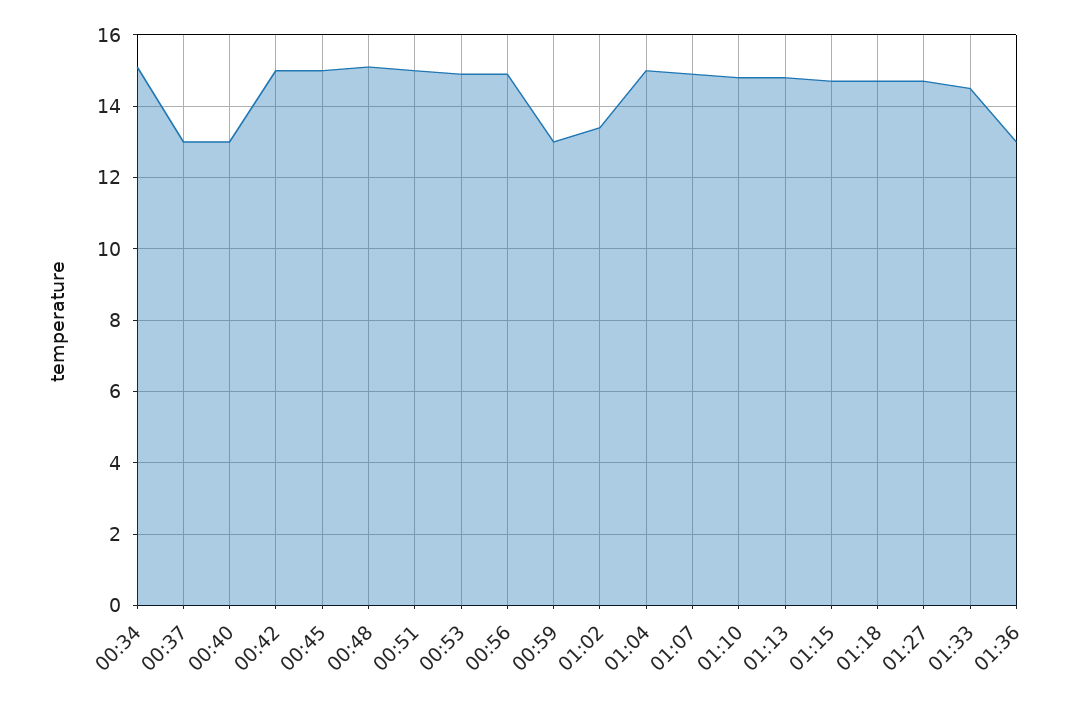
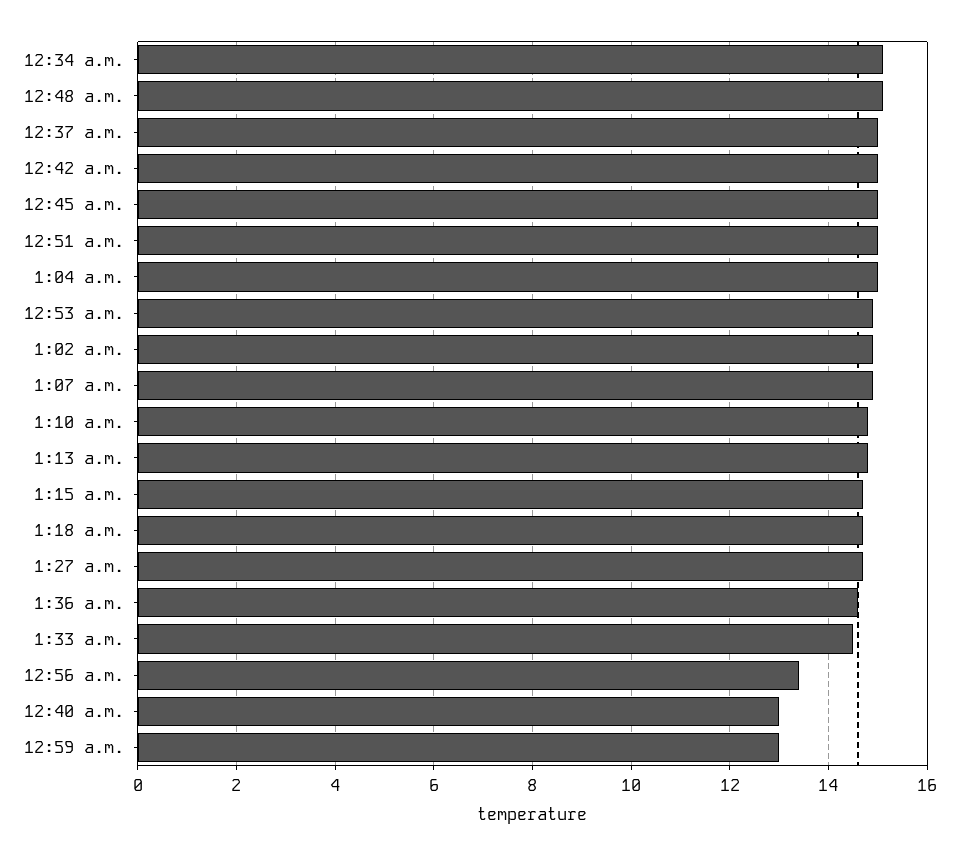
  {
    "00:34": 15,
-   "00:37": 13,
+   "00:37": 15,
    "00:40": 13,
    "00:42": 15,
    "00:45": 15,
    "00:48": 15,
    "00:51": 15,
    "00:53": 15,
-   "00:56": 15,
+   "00:56": 13.5,
    "00:59": 13,
-   "01:02": 13.5,
+   "01:02": 15,
    "01:04": 15,
    "01:07": 15,
    "01:10": 15,
    "01:13": 15,
    "01:15": 14.5,
    "01:18": 14.5,
    "01:27": 14.5,
    "01:33": 14.5,
-   "01:36": 13
+   "01:36": 14.5
  }

